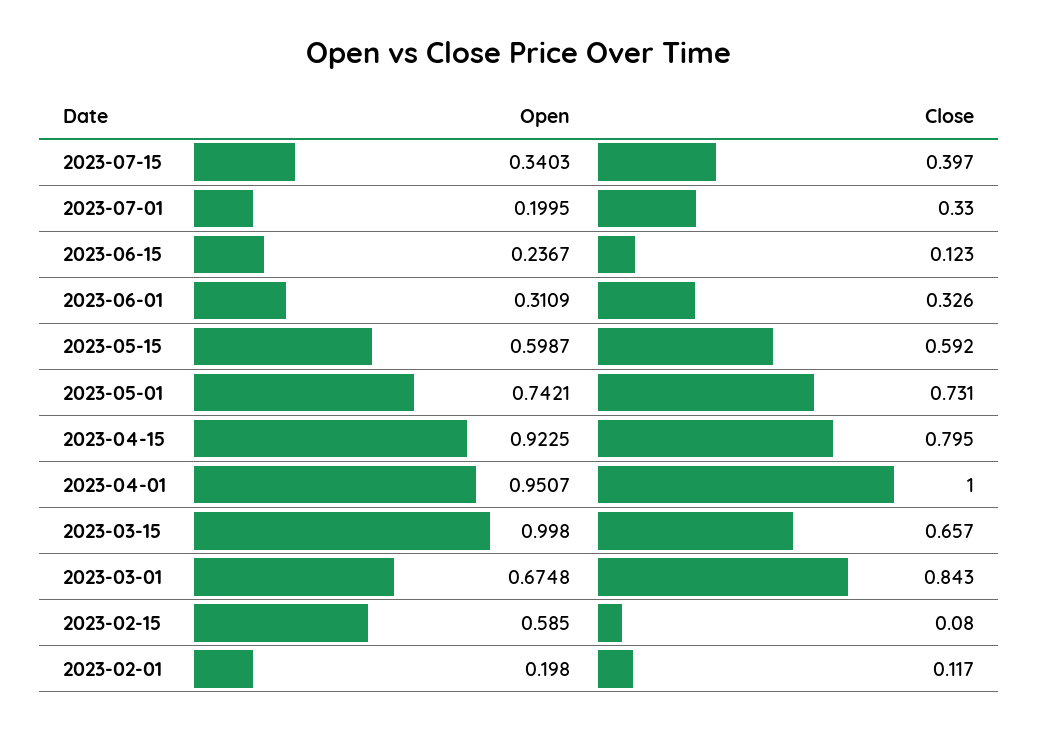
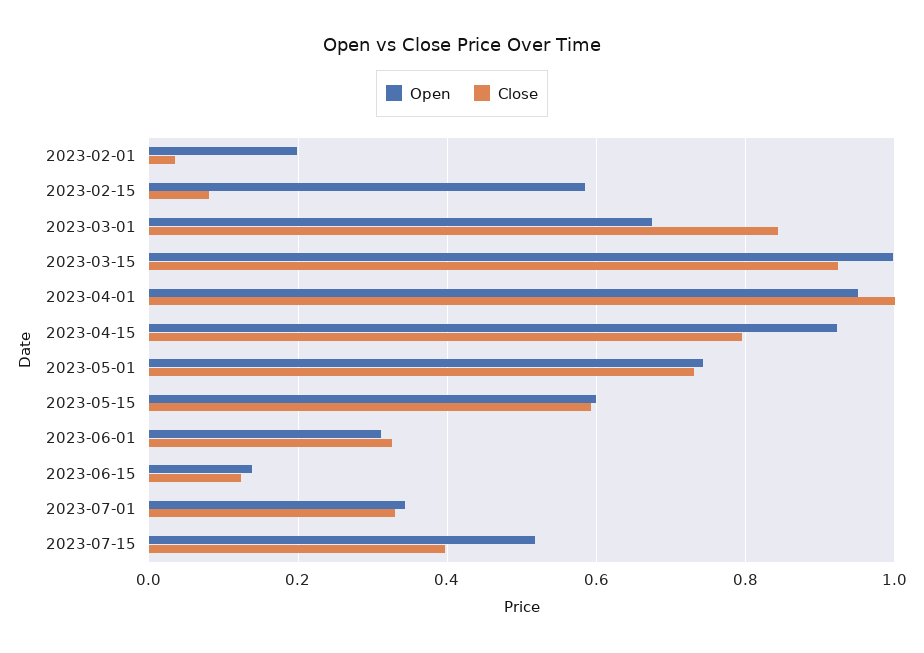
  {
    "Open": {
-     "2023-07-15": 0.3403,
+     "2023-07-15": 0.52,
-     "2023-07-01": 0.1995,
+     "2023-07-01": 0.34,
-     "2023-06-15": 0.2367,
+     "2023-06-15": 0.14,
      "2023-06-01": 0.3109,
      "2023-05-15": 0.5987,
      "2023-05-01": 0.7421,
      "2023-04-15": 0.9225,
      "2023-04-01": 0.9507,
      "2023-03-15": 0.998,
      "2023-03-01": 0.6748,
      "2023-02-15": 0.585,
      "2023-02-01": 0.198
    },
    "Close": {
      "2023-07-15": 0.397,
      "2023-07-01": 0.33,
      "2023-06-15": 0.123,
      "2023-06-01": 0.326,
      "2023-05-15": 0.592,
      "2023-05-01": 0.731,
      "2023-04-15": 0.795,
      "2023-04-01": 1,
-     "2023-03-15": 0.657,
+     "2023-03-15": 0.92,
      "2023-03-01": 0.843,
      "2023-02-15": 0.08,
-     "2023-02-01": 0.117
+     "2023-02-01": 0.04
    }
  }

